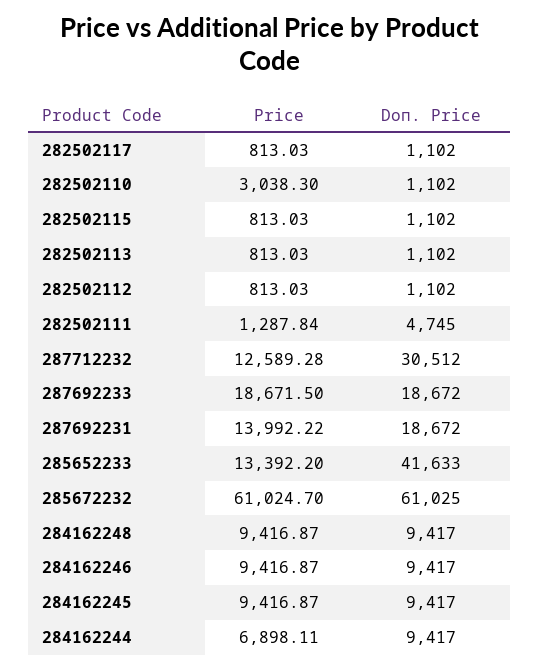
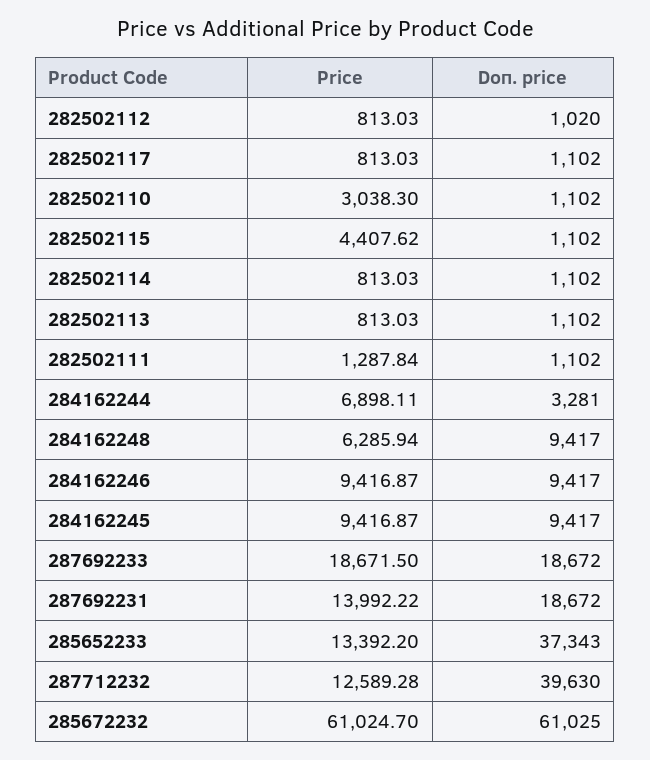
  {
    "Price": {
      "282502117": 813.03,
      "282502110": 3038.3,
-     "282502115": 813.03,
+     "282502115": 4407.62,
      "282502113": 813.03,
      "282502112": 813.03,
      "282502111": 1287.84,
      "287712232": 12589.28,
      "287692233": 18671.5,
      "287692231": 13992.22,
      "285652233": 13392.2,
      "285672232": 61024.7,
-     "284162248": 9416.87,
+     "284162248": 6285.94,
      "284162246": 9416.87,
      "284162245": 9416.87,
-     "284162244": 6898.11
+     "284162244": 6898.11,
+     "282502114": 813.03
    },
    "Doп. Price": {
      "282502117": 1102,
      "282502110": 1102,
      "282502115": 1102,
      "282502113": 1102,
-     "282502112": 1102,
+     "282502112": 1020,
-     "282502111": 4745,
+     "282502111": 1102,
-     "287712232": 30512,
+     "287712232": 39630,
      "287692233": 18672,
      "287692231": 18672,
-     "285652233": 41633,
+     "285652233": 37343,
      "285672232": 61025,
      "284162248": 9417,
      "284162246": 9417,
      "284162245": 9417,
-     "284162244": 9417
+     "284162244": 3281,
+     "282502114": 1102
    }
  }

